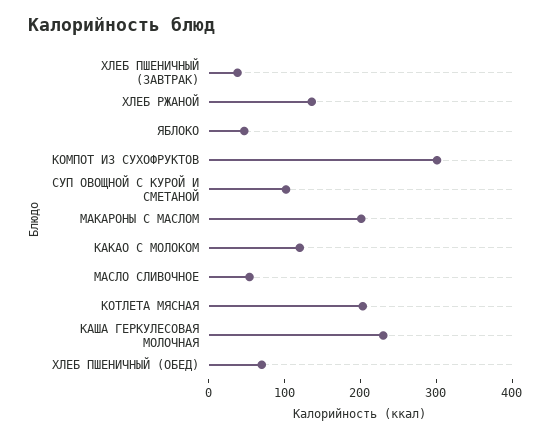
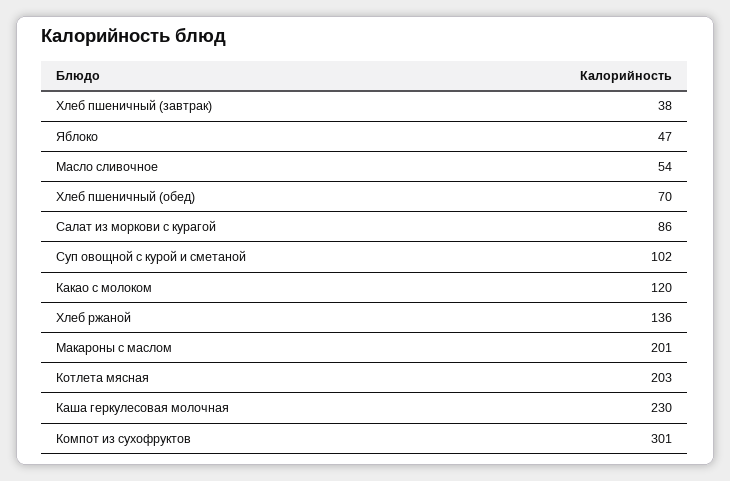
  {
    "ХЛЕБ ПШЕНИЧНЫЙ (ЗАВТРАК)": 38,
    "ХЛЕБ РЖАНОЙ": 136,
    "ЯБЛОКО": 47,
    "КОМПОТ ИЗ СУХОФРУКТОВ": 301,
    "СУП ОВОЩНОЙ С КУРОЙ И СМЕТАНОЙ": 102,
    "МАКАРОНЫ С МАСЛОМ": 201,
    "КАКАО С МОЛОКОМ": 120,
    "МАСЛО СЛИВОЧНОЕ": 54,
    "КОТЛЕТА МЯСНАЯ": 203,
    "КАША ГЕРКУЛЕСОВАЯ МОЛОЧНАЯ": 230,
-   "ХЛЕБ ПШЕНИЧНЫЙ (ОБЕД)": 70
+   "ХЛЕБ ПШЕНИЧНЫЙ (ОБЕД)": 70,
+   "Салат из моркови с курагой": 86
  }

